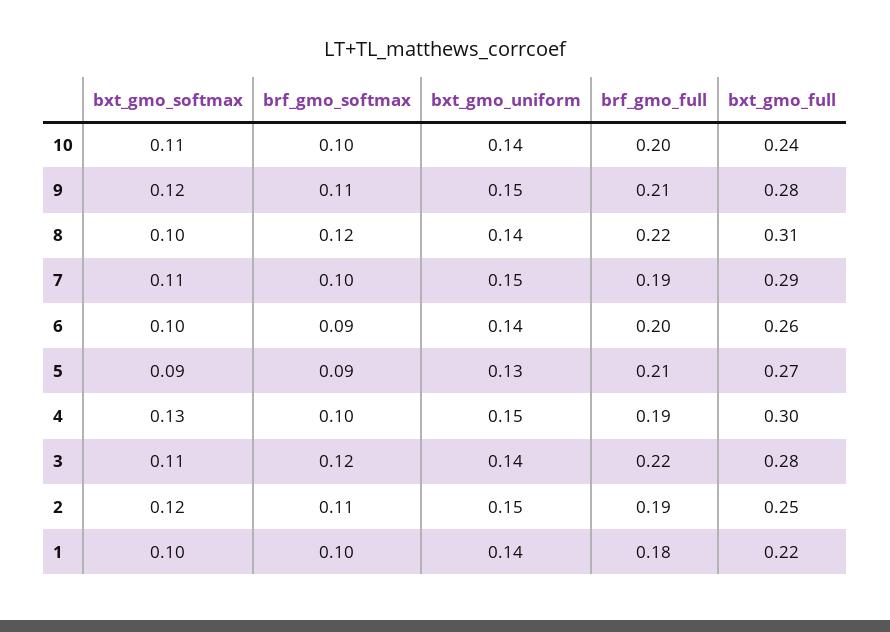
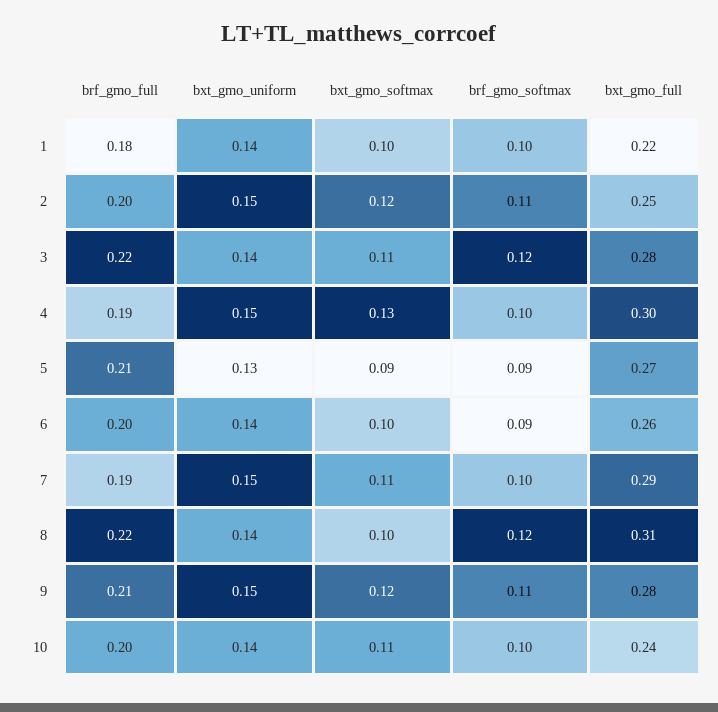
  {
    "bxt_gmo_softmax": {
      "10": 0.11,
      "9": 0.12,
      "8": 0.1,
      "7": 0.11,
      "6": 0.1,
      "5": 0.09,
      "4": 0.13,
      "3": 0.11,
      "2": 0.12,
      "1": 0.1
    },
    "brf_gmo_softmax": {
      "10": 0.1,
      "9": 0.11,
      "8": 0.12,
      "7": 0.1,
      "6": 0.09,
      "5": 0.09,
      "4": 0.1,
      "3": 0.12,
      "2": 0.11,
      "1": 0.1
    },
    "bxt_gmo_uniform": {
      "10": 0.14,
      "9": 0.15,
      "8": 0.14,
      "7": 0.15,
      "6": 0.14,
      "5": 0.13,
      "4": 0.15,
      "3": 0.14,
      "2": 0.15,
      "1": 0.14
    },
    "brf_gmo_full": {
      "10": 0.2,
      "9": 0.21,
      "8": 0.22,
      "7": 0.19,
      "6": 0.2,
      "5": 0.21,
      "4": 0.19,
      "3": 0.22,
-     "2": 0.19,
+     "2": 0.2,
      "1": 0.18
    },
    "bxt_gmo_full": {
      "10": 0.24,
      "9": 0.28,
      "8": 0.31,
      "7": 0.29,
      "6": 0.26,
      "5": 0.27,
      "4": 0.3,
      "3": 0.28,
      "2": 0.25,
      "1": 0.22
    }
  }

